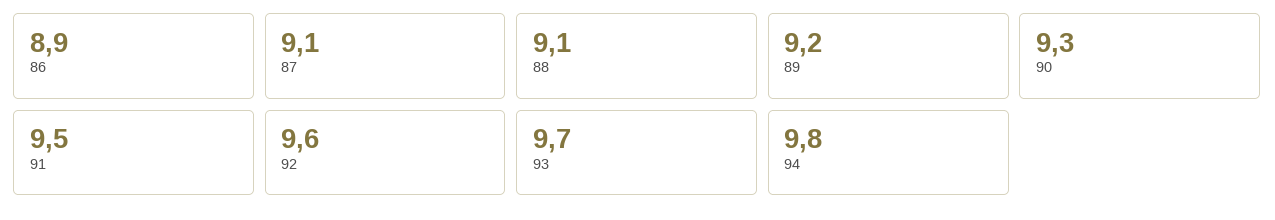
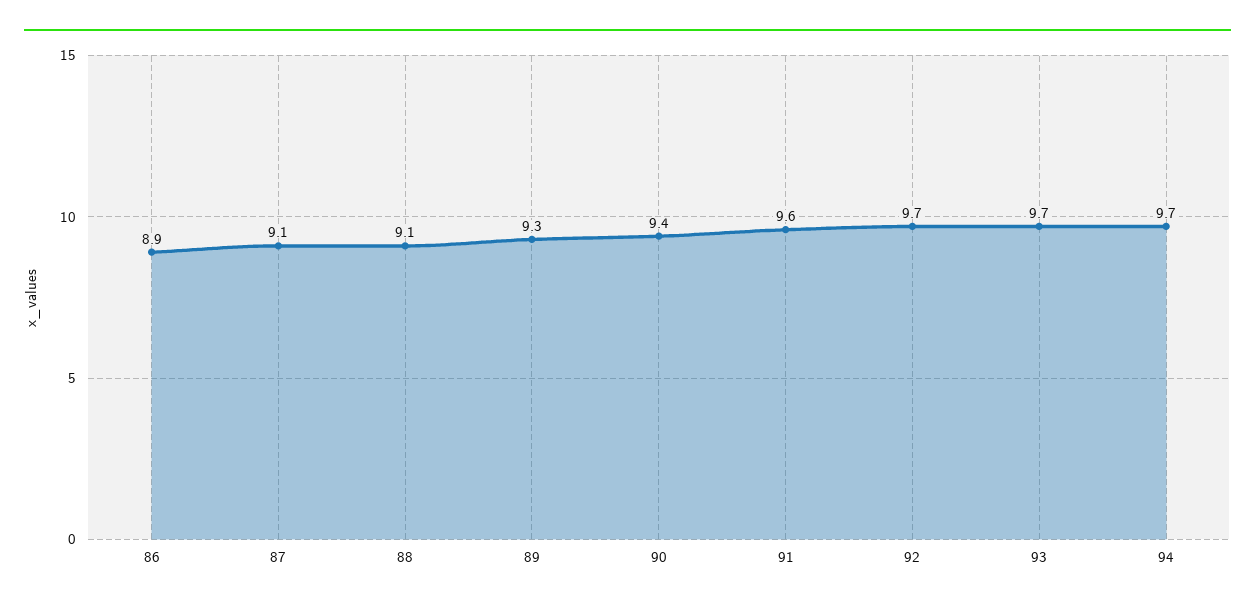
  {
    "86": 8.9,
    "87": 9.1,
    "88": 9.1,
-   "89": 9.2,
+   "89": 9.3,
-   "90": 9.3,
+   "90": 9.4,
-   "91": 9.5,
+   "91": 9.6,
-   "92": 9.6,
+   "92": 9.7,
    "93": 9.7,
-   "94": 9.8
+   "94": 9.7
  }

